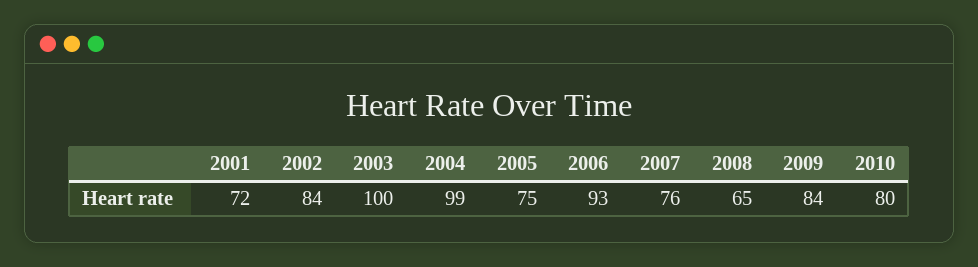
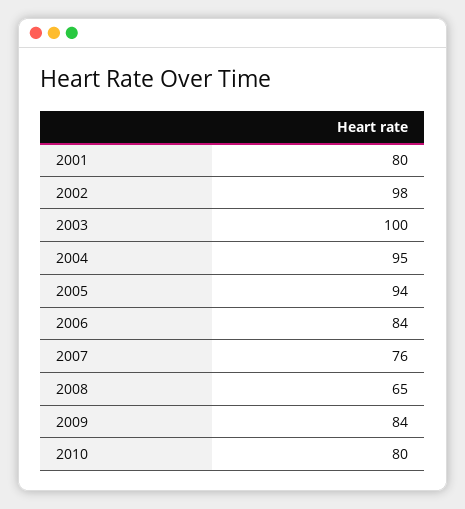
  {
-   "2001": 72,
+   "2001": 80,
-   "2002": 84,
+   "2002": 98,
    "2003": 100,
-   "2004": 99,
+   "2004": 95,
-   "2005": 75,
+   "2005": 94,
-   "2006": 93,
+   "2006": 84,
    "2007": 76,
    "2008": 65,
    "2009": 84,
    "2010": 80
  }

